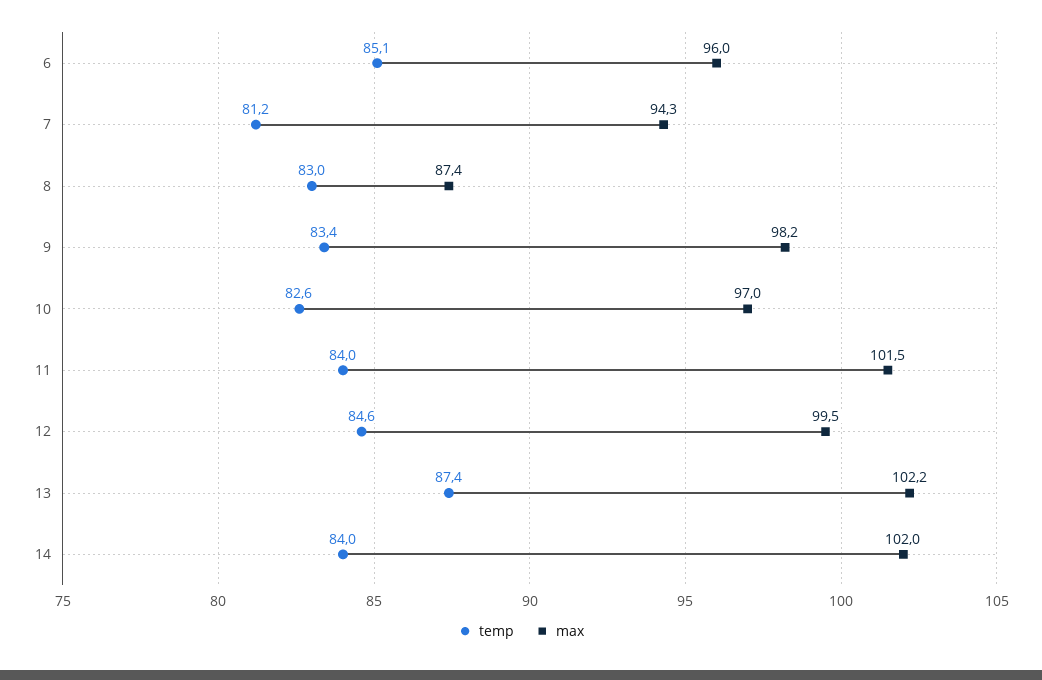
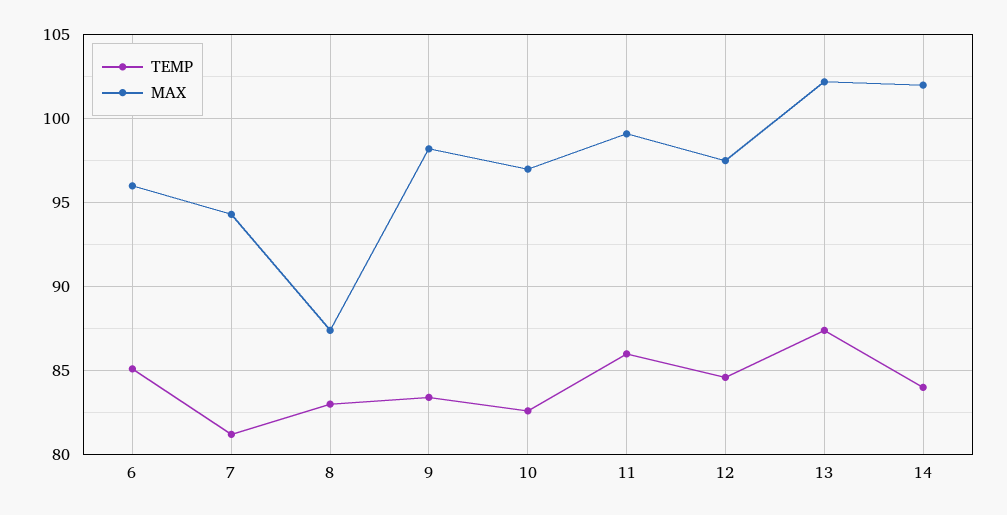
  {
    "temp": {
      "6": 85.1,
      "7": 81.2,
      "8": 83,
      "9": 83.4,
      "10": 82.6,
-     "11": 84,
+     "11": 86,
      "12": 84.6,
      "13": 87.4,
      "14": 84
    },
    "max": {
      "6": 96,
      "7": 94.3,
      "8": 87.4,
      "9": 98.2,
      "10": 97,
-     "11": 101.5,
+     "11": 99,
-     "12": 99.5,
+     "12": 97.5,
      "13": 102.2,
      "14": 102
    }
  }

